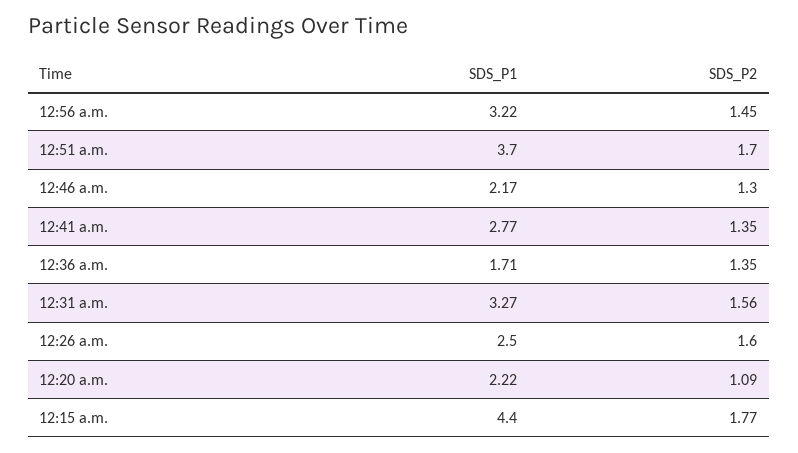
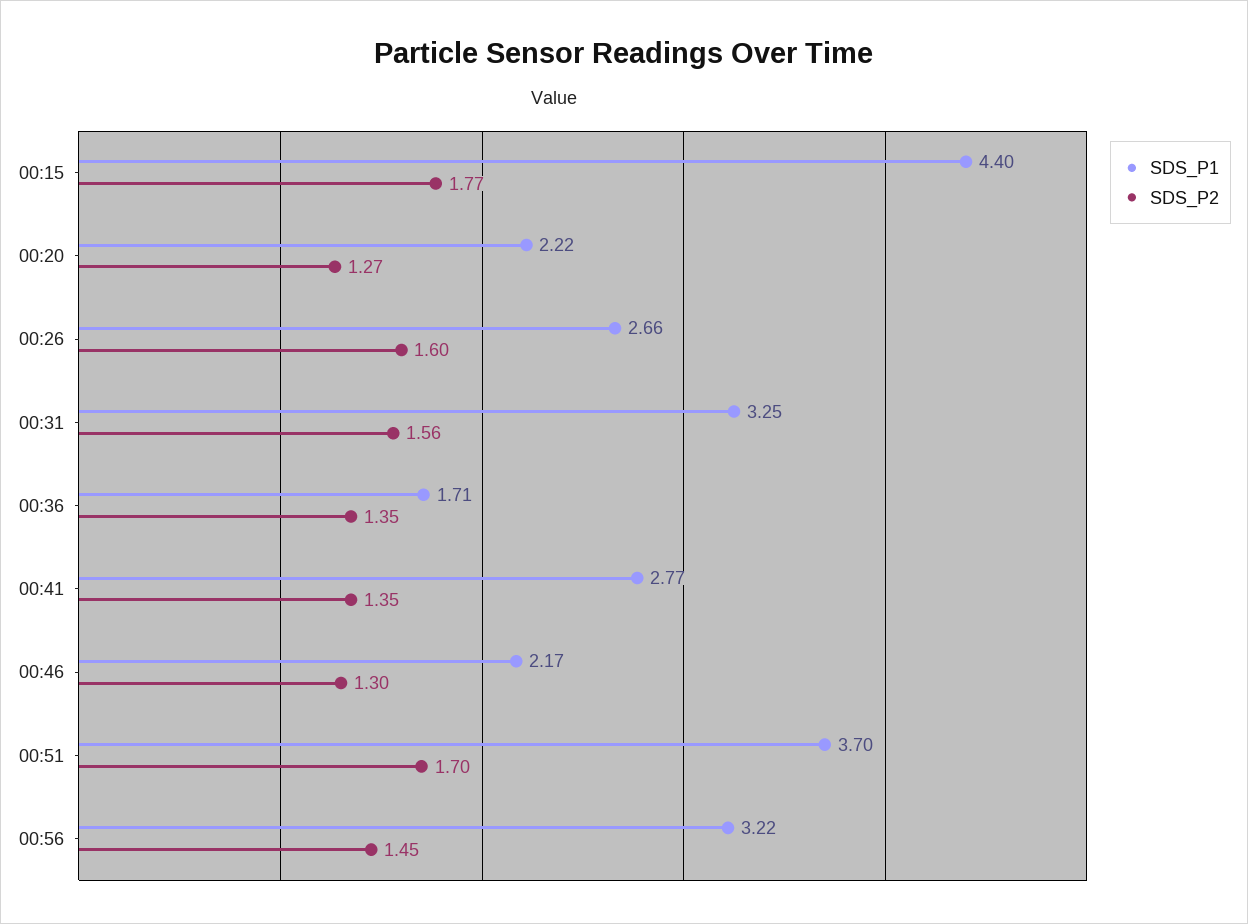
  {
    "SDS_P1": {
      "12:56 a.m.": 3.22,
      "12:51 a.m.": 3.7,
      "12:46 a.m.": 2.17,
      "12:41 a.m.": 2.77,
      "12:36 a.m.": 1.71,
-     "12:31 a.m.": 3.27,
+     "12:31 a.m.": 3.25,
-     "12:26 a.m.": 2.5,
+     "12:26 a.m.": 2.66,
      "12:20 a.m.": 2.22,
      "12:15 a.m.": 4.4
    },
    "SDS_P2": {
      "12:56 a.m.": 1.45,
      "12:51 a.m.": 1.7,
      "12:46 a.m.": 1.3,
      "12:41 a.m.": 1.35,
      "12:36 a.m.": 1.35,
      "12:31 a.m.": 1.56,
      "12:26 a.m.": 1.6,
-     "12:20 a.m.": 1.09,
+     "12:20 a.m.": 1.27,
      "12:15 a.m.": 1.77
    }
  }

